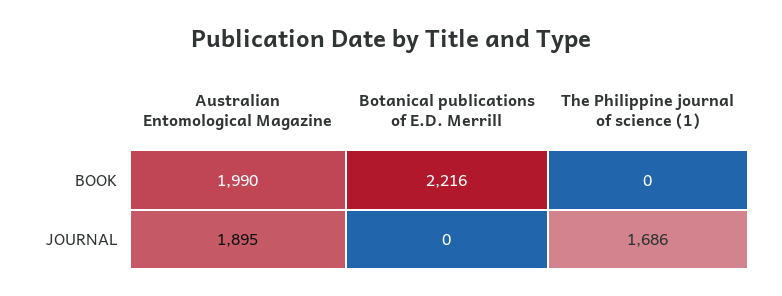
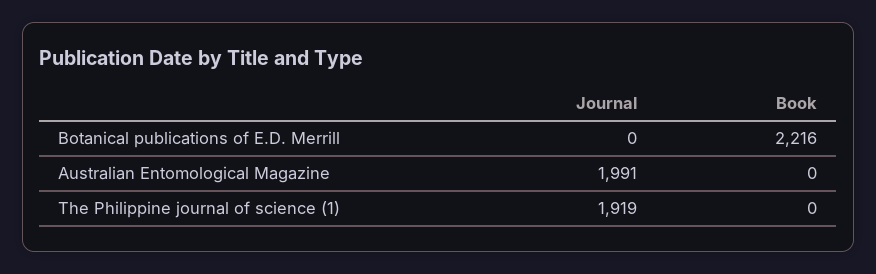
  {
    "Australian Entomological Magazine": {
-     "BOOK": 1990,
+     "BOOK": 0,
-     "JOURNAL": 1895
+     "JOURNAL": 1991
    },
    "Botanical publications of E.D. Merrill": {
      "BOOK": 2216,
      "JOURNAL": 0
    },
    "The Philippine journal of science (1)": {
      "BOOK": 0,
-     "JOURNAL": 1686
+     "JOURNAL": 1919
    }
  }

